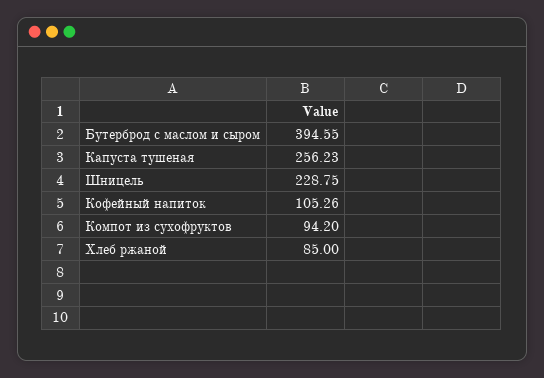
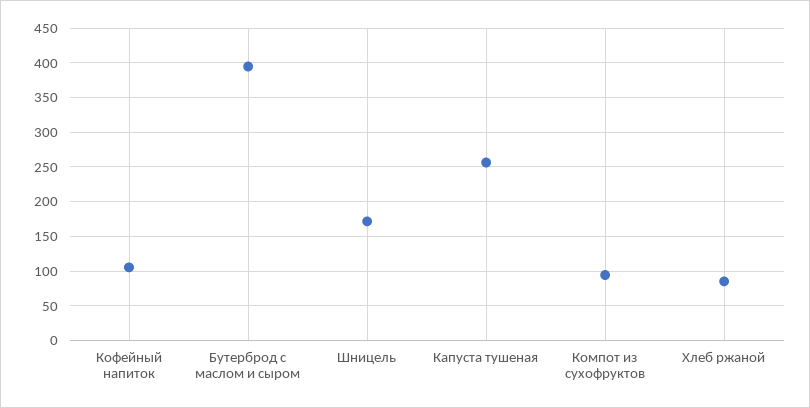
  {
    "Бутерброд с маслом и сыром": 394.55,
    "Капуста тушеная": 256.23,
-   "Шницель": 228.75,
+   "Шницель": 170,
    "Кофейный напиток": 105.26,
    "Компот из сухофруктов": 94.2,
    "Хлеб ржаной": 85
  }

